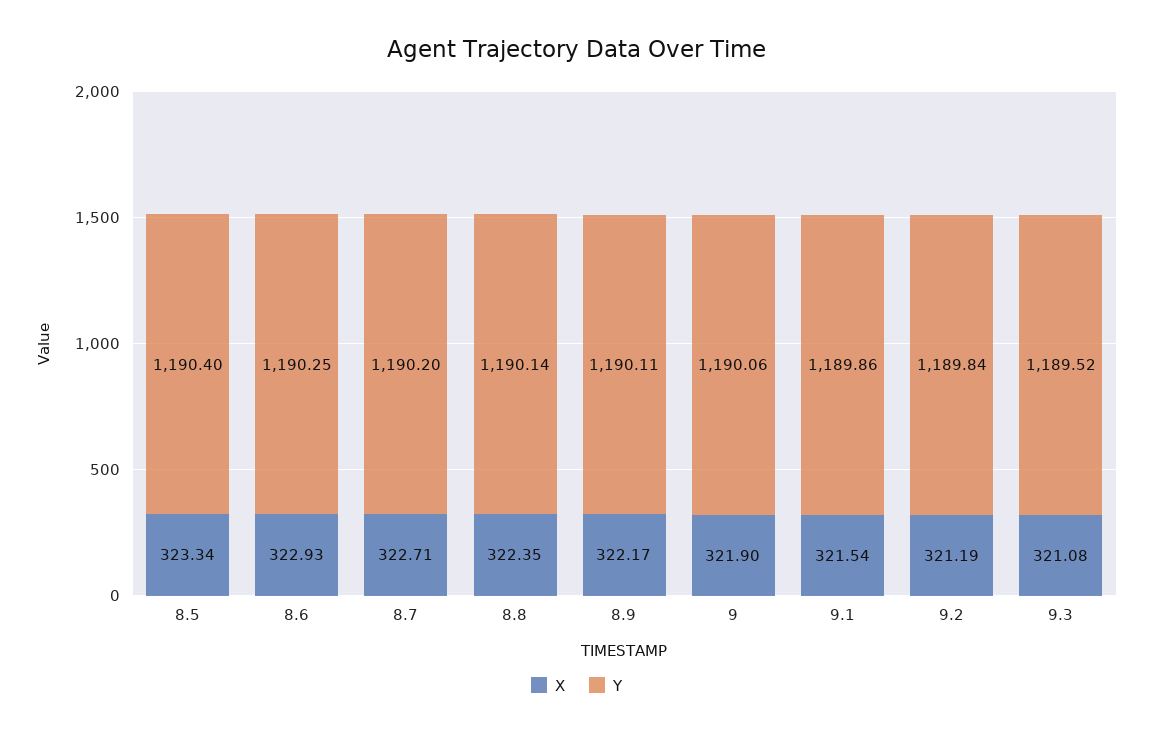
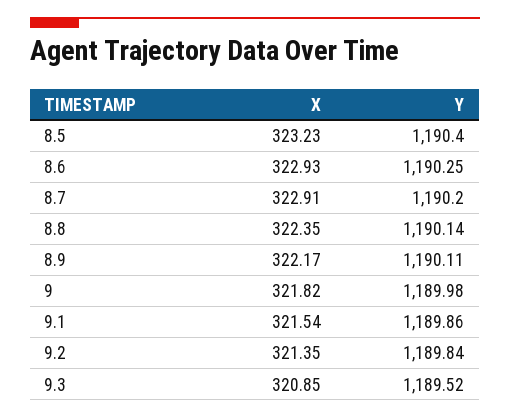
  {
    "X": {
-     "8.5": 323.34,
+     "8.5": 323.23,
      "8.6": 322.93,
-     "8.7": 322.71,
+     "8.7": 322.91,
      "8.8": 322.35,
      "8.9": 322.17,
-     "9": 321.9,
+     "9": 321.82,
      "9.1": 321.54,
-     "9.2": 321.19,
+     "9.2": 321.35,
-     "9.3": 321.08
+     "9.3": 320.85
    },
    "Y": {
      "8.5": 1190.4,
      "8.6": 1190.25,
      "8.7": 1190.2,
      "8.8": 1190.14,
      "8.9": 1190.11,
-     "9": 1190.06,
+     "9": 1189.98,
      "9.1": 1189.86,
      "9.2": 1189.84,
      "9.3": 1189.52
    }
  }

